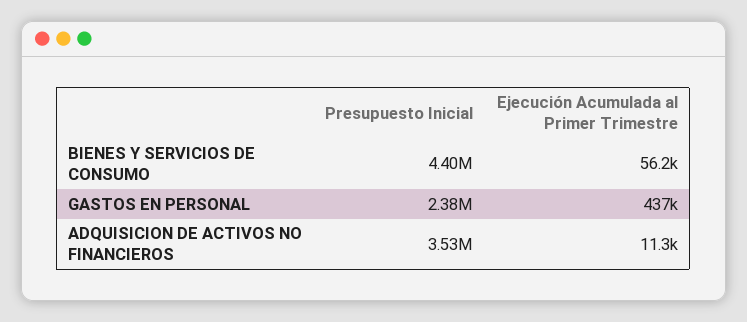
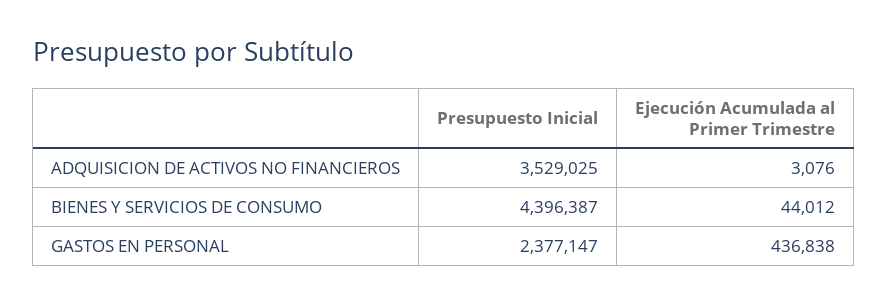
  {
    "Presupuesto Inicial": {
      "BIENES Y SERVICIOS DE CONSUMO": 4396387,
      "GASTOS EN PERSONAL": 2377147,
      "ADQUISICION DE ACTIVOS NO FINANCIEROS": 3529025
    },
    "Ejecución Acumulada al Primer Trimestre": {
-     "BIENES Y SERVICIOS DE CONSUMO": 56200,
+     "BIENES Y SERVICIOS DE CONSUMO": 44012,
      "GASTOS EN PERSONAL": 436838,
-     "ADQUISICION DE ACTIVOS NO FINANCIEROS": 11300
+     "ADQUISICION DE ACTIVOS NO FINANCIEROS": 3076
    }
  }

